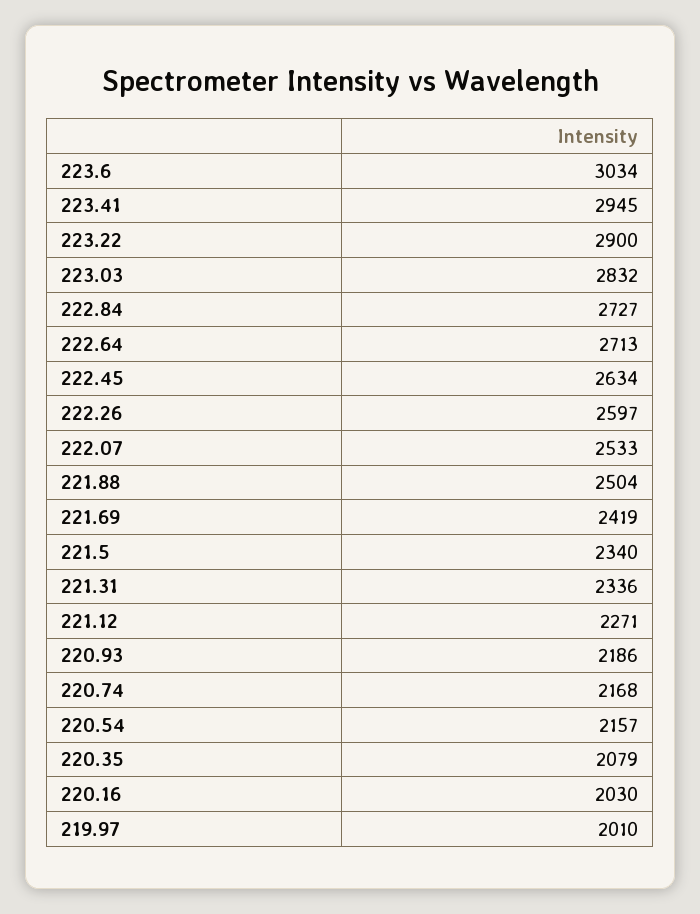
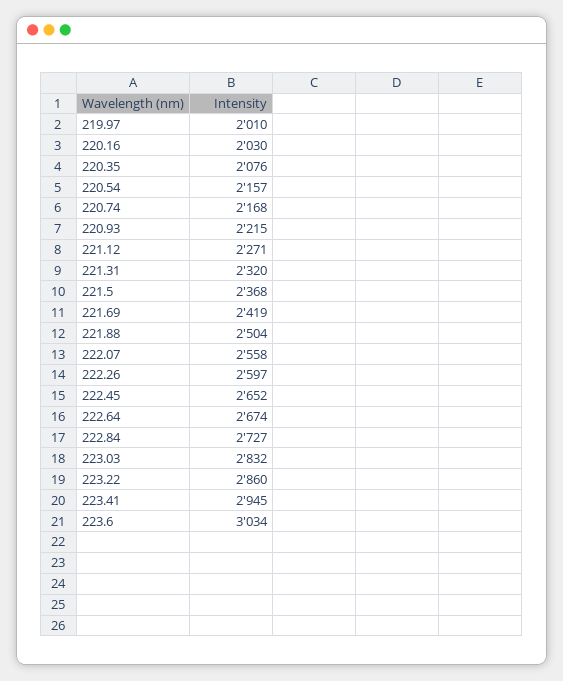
  {
    "223.6": 3034,
    "223.41": 2945,
-   "223.22": 2900,
+   "223.22": 2860,
    "223.03": 2832,
    "222.84": 2727,
-   "222.64": 2713,
+   "222.64": 2674,
-   "222.45": 2634,
+   "222.45": 2652,
    "222.26": 2597,
-   "222.07": 2533,
+   "222.07": 2558,
    "221.88": 2504,
    "221.69": 2419,
-   "221.5": 2340,
+   "221.5": 2368,
-   "221.31": 2336,
+   "221.31": 2320,
    "221.12": 2271,
-   "220.93": 2186,
+   "220.93": 2215,
    "220.74": 2168,
    "220.54": 2157,
-   "220.35": 2079,
+   "220.35": 2076,
    "220.16": 2030,
    "219.97": 2010
  }

